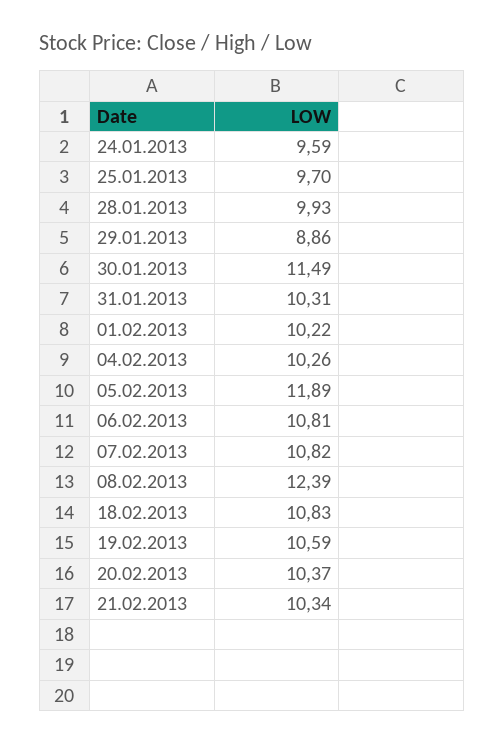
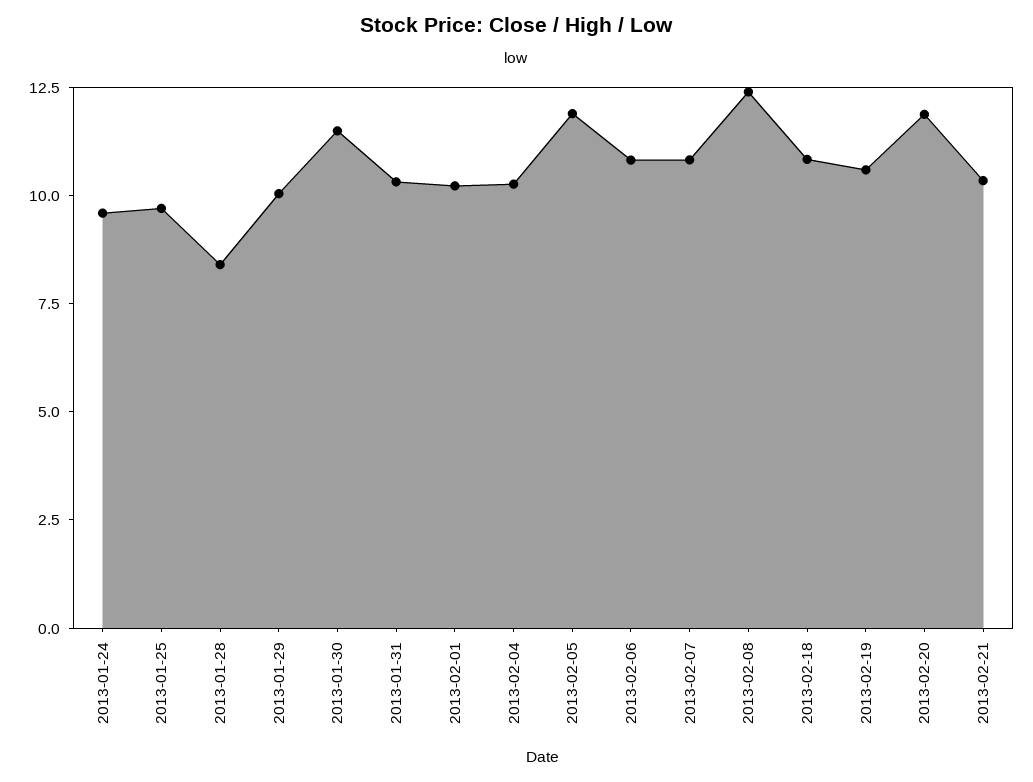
  {
    "24.01.2013": 9.59,
    "25.01.2013": 9.7,
-   "28.01.2013": 9.93,
+   "28.01.2013": 8.5,
-   "29.01.2013": 8.86,
+   "29.01.2013": 10,
    "30.01.2013": 11.49,
    "31.01.2013": 10.31,
    "01.02.2013": 10.22,
    "04.02.2013": 10.26,
    "05.02.2013": 11.89,
    "06.02.2013": 10.81,
    "07.02.2013": 10.82,
    "08.02.2013": 12.39,
    "18.02.2013": 10.83,
    "19.02.2013": 10.59,
-   "20.02.2013": 10.37,
+   "20.02.2013": 12,
    "21.02.2013": 10.34
  }

